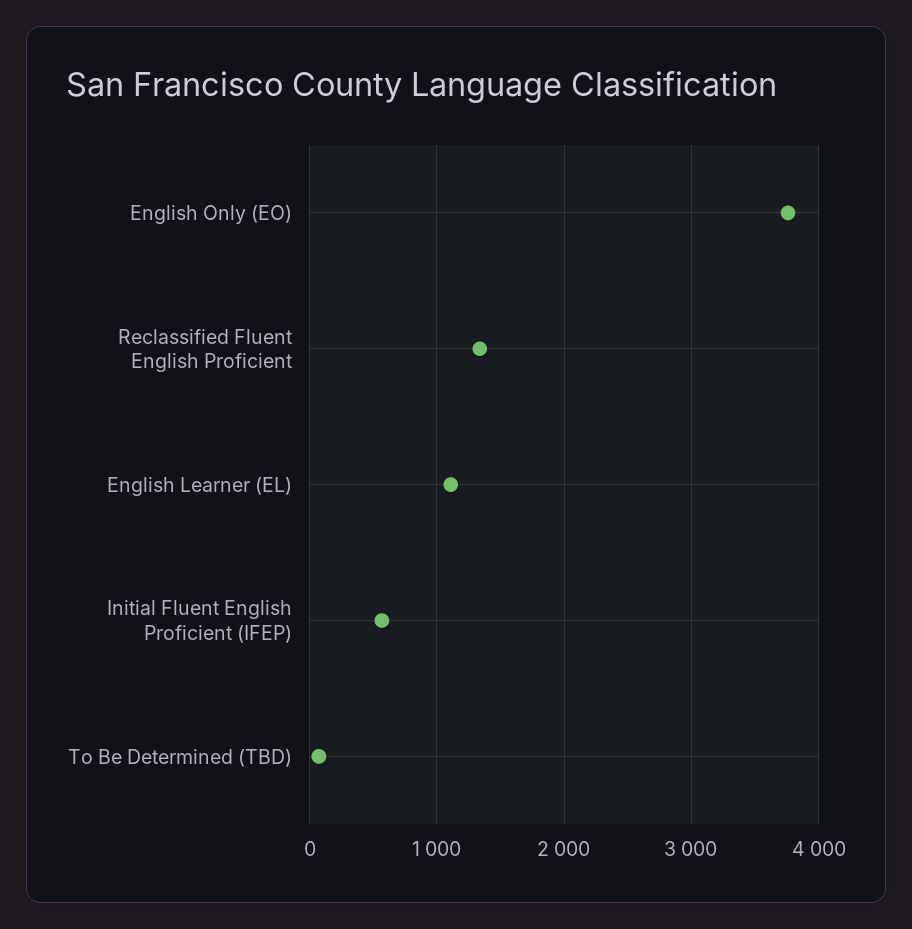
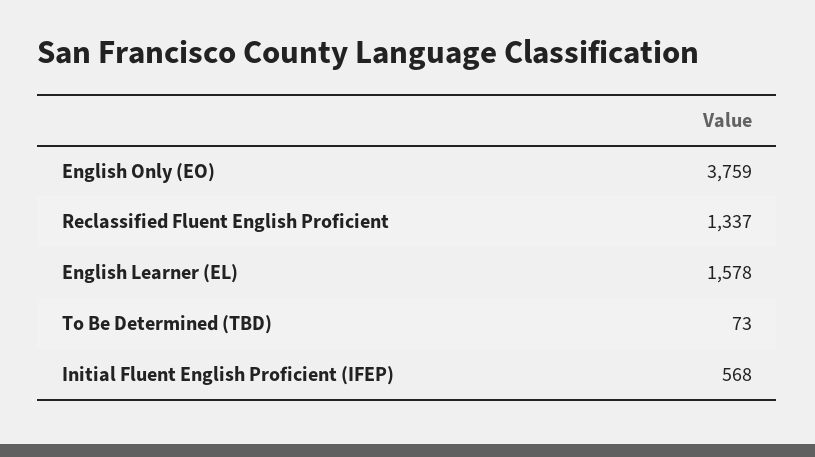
  {
    "English Only (EO)": 3759,
    "Reclassified Fluent English Proficient": 1337,
-   "English Learner (EL)": 1100,
+   "English Learner (EL)": 1578,
    "Initial Fluent English Proficient (IFEP)": 568,
    "To Be Determined (TBD)": 73
  }

